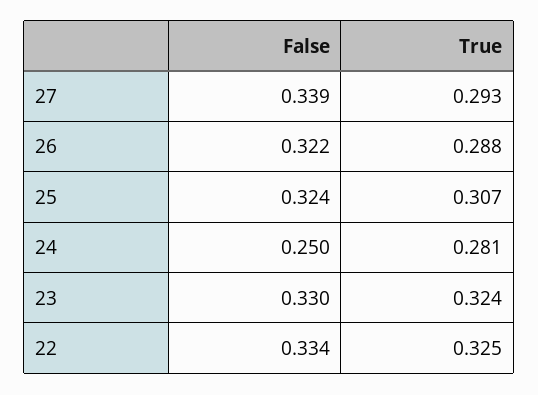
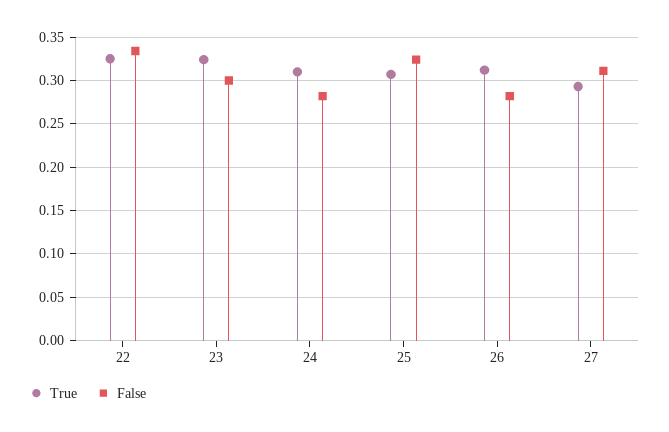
  {
    "False": {
-     "27": 0.339,
+     "27": 0.31,
-     "26": 0.322,
+     "26": 0.28,
      "25": 0.324,
-     "24": 0.25,
+     "24": 0.28,
-     "23": 0.33,
+     "23": 0.3,
      "22": 0.334
    },
    "True": {
      "27": 0.293,
-     "26": 0.288,
+     "26": 0.31,
      "25": 0.307,
-     "24": 0.281,
+     "24": 0.31,
      "23": 0.324,
      "22": 0.325
    }
  }

